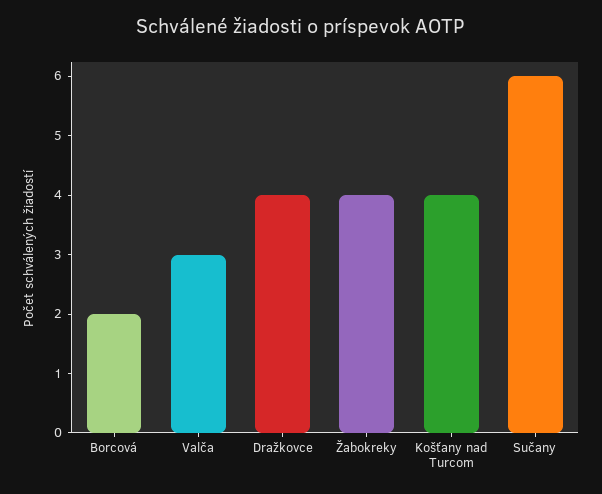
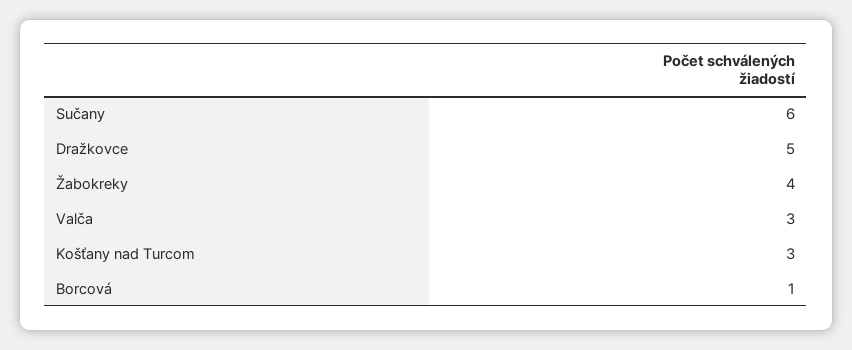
  {
-   "Borcová": 2,
+   "Borcová": 1,
    "Valča": 3,
-   "Dražkovce": 4,
+   "Dražkovce": 5,
    "Žabokreky": 4,
-   "Košťany nad Turcom": 4,
+   "Košťany nad Turcom": 3,
    "Sučany": 6
  }

